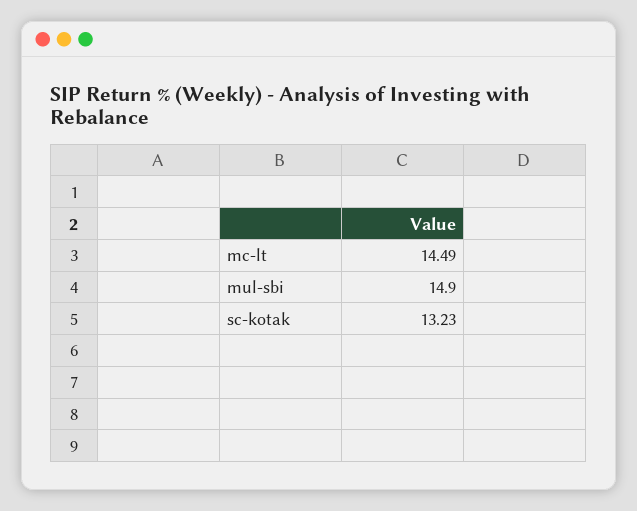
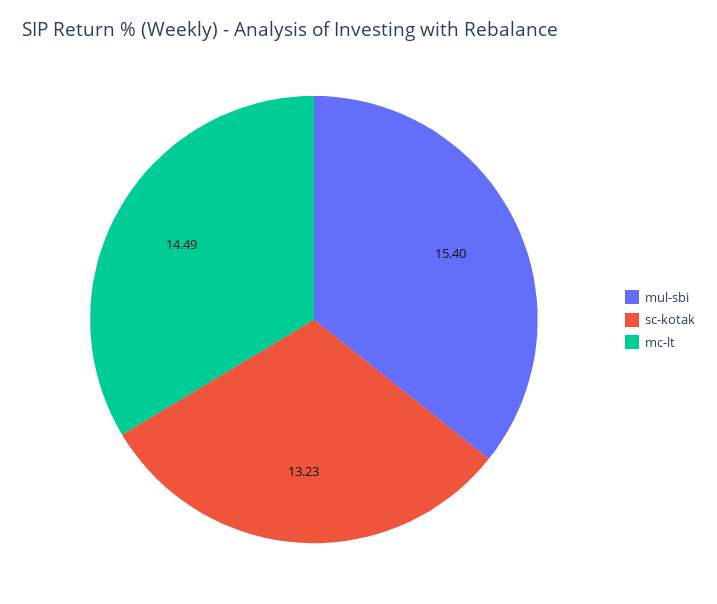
  {
    "mc-lt": 14.49,
-   "mul-sbi": 14.9,
+   "mul-sbi": 15.4,
    "sc-kotak": 13.23
  }

